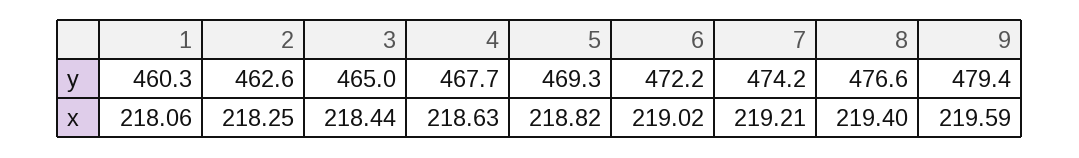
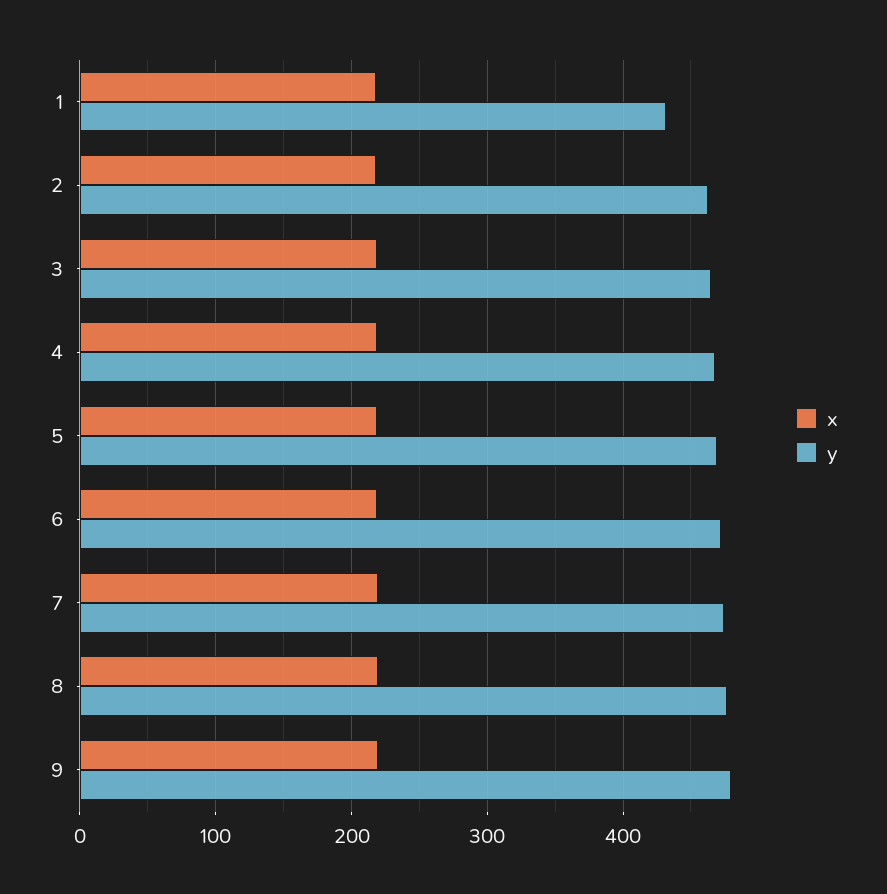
  {
    "y": {
-     "1": 460.3,
+     "1": 430,
      "2": 462.6,
      "3": 465,
      "4": 467.7,
      "5": 469.3,
      "6": 472.2,
      "7": 474.2,
      "8": 476.6,
      "9": 479.4
    },
    "x": {
      "1": 218.06,
      "2": 218.25,
      "3": 218.44,
      "4": 218.63,
      "5": 218.82,
      "6": 219.02,
      "7": 219.21,
      "8": 219.4,
      "9": 219.59
    }
  }

